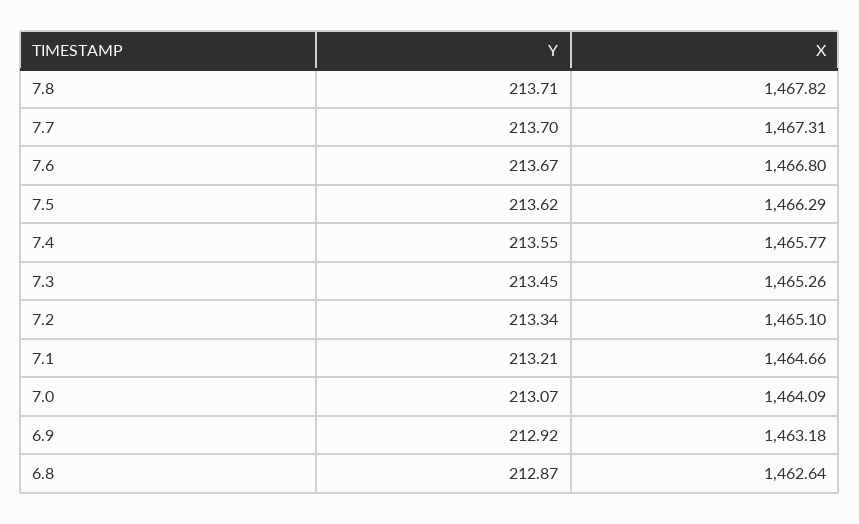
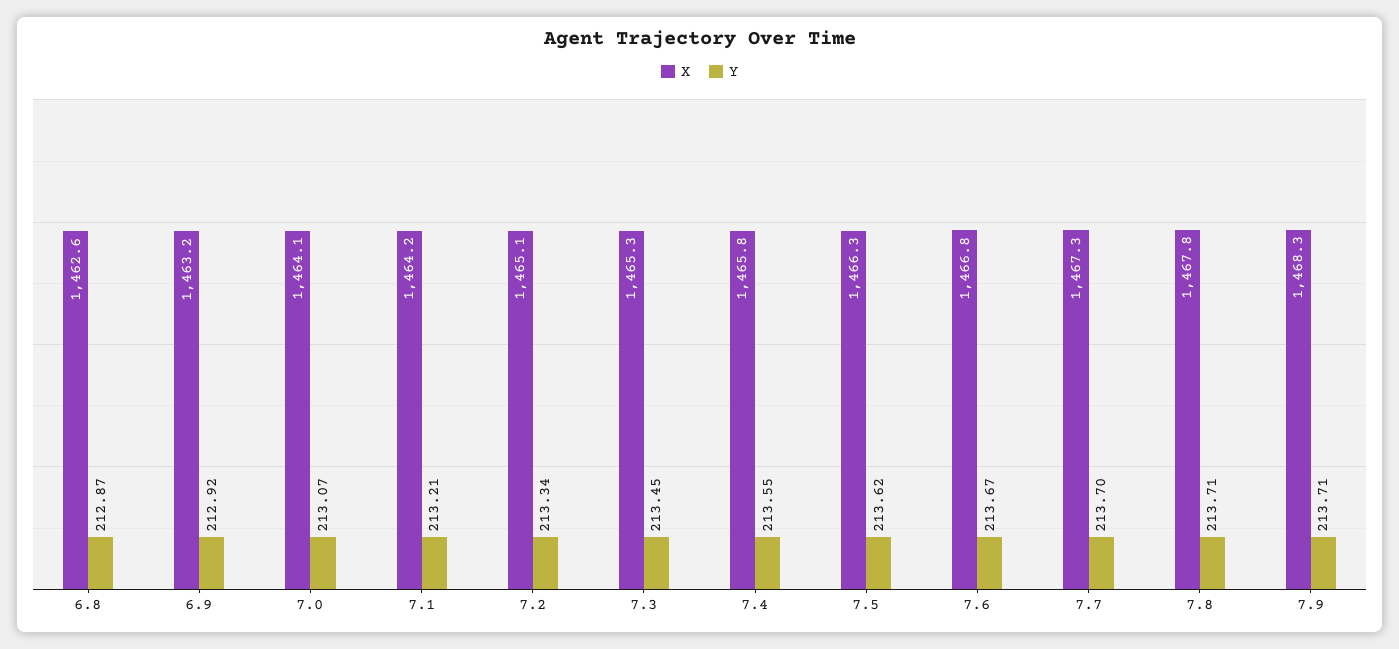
  {
    "Y": {
      "7.8": 213.71,
      "7.7": 213.7,
      "7.6": 213.67,
      "7.5": 213.62,
      "7.4": 213.55,
      "7.3": 213.45,
      "7.2": 213.34,
      "7.1": 213.21,
      "7.0": 213.07,
      "6.9": 212.92,
-     "6.8": 212.87
+     "6.8": 212.87,
+     "7.9": 213.71
    },
    "X": {
      "7.8": 1467.82,
      "7.7": 1467.31,
      "7.6": 1466.8,
      "7.5": 1466.29,
      "7.4": 1465.77,
      "7.3": 1465.26,
      "7.2": 1465.1,
-     "7.1": 1464.66,
+     "7.1": 1464.2,
      "7.0": 1464.09,
      "6.9": 1463.18,
-     "6.8": 1462.64
+     "6.8": 1462.64,
+     "7.9": 1468.3
    }
  }

